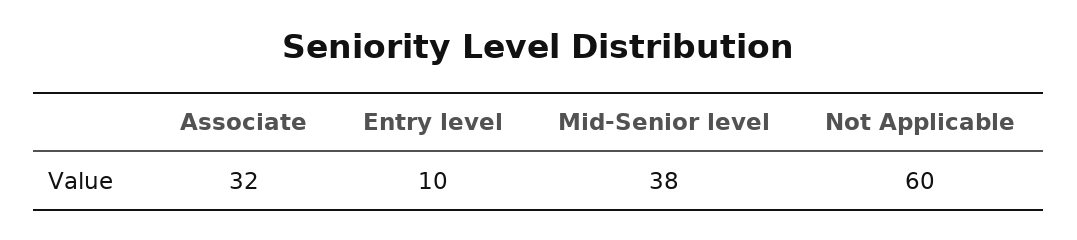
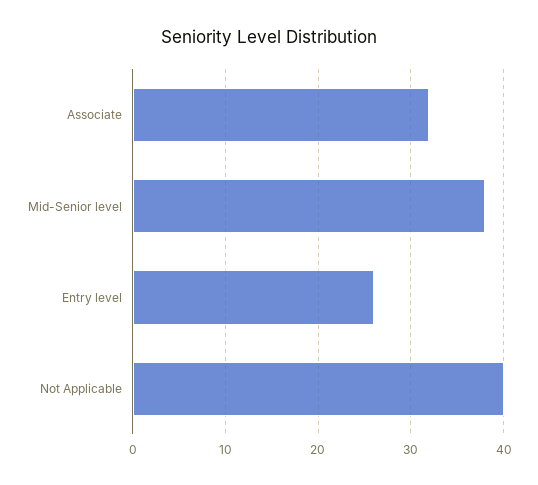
  {
    "Associate": 32,
-   "Entry level": 10,
+   "Entry level": 26,
    "Mid-Senior level": 38,
-   "Not Applicable": 60
+   "Not Applicable": 40
  }

